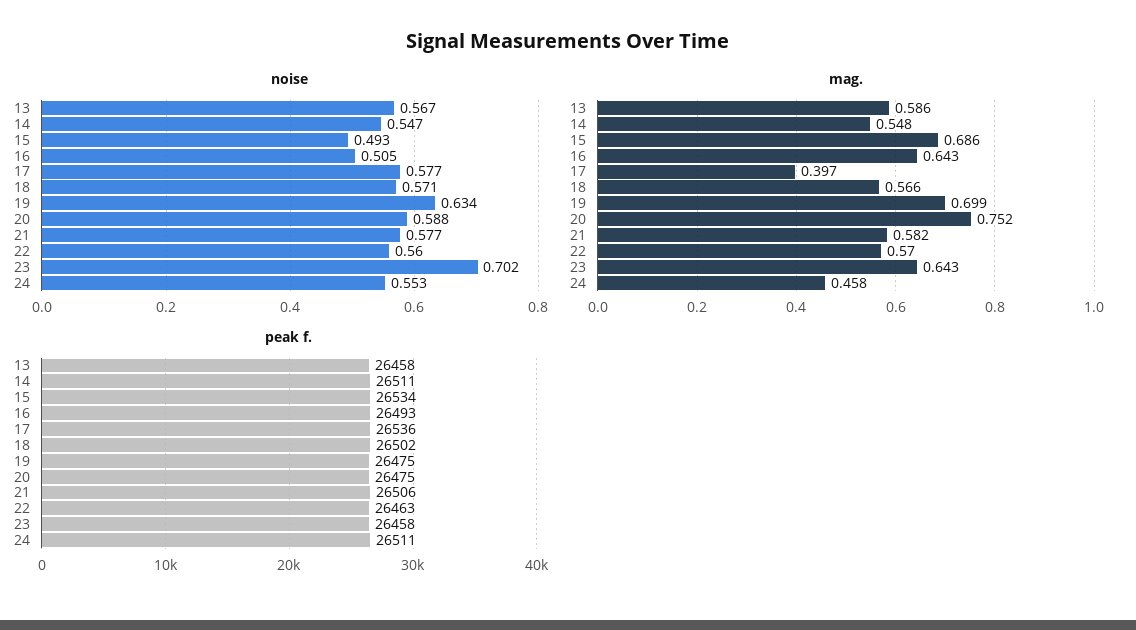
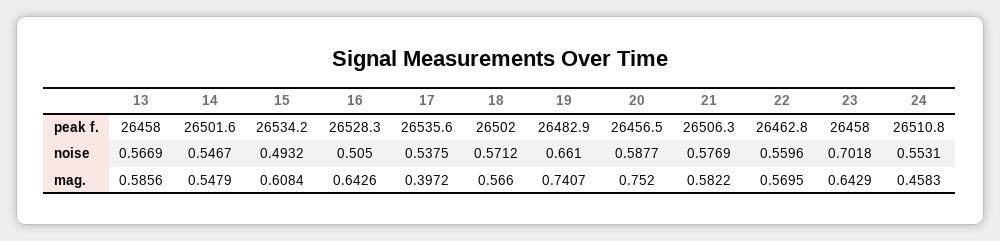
  {
    "noise": {
      "13": 0.5669,
      "14": 0.5467,
      "15": 0.4932,
      "16": 0.505,
-     "17": 0.577,
+     "17": 0.5375,
      "18": 0.5712,
-     "19": 0.634,
+     "19": 0.661,
      "20": 0.5877,
      "21": 0.5769,
      "22": 0.5596,
      "23": 0.7018,
      "24": 0.5531
    },
    "mag.": {
      "13": 0.5856,
      "14": 0.5479,
-     "15": 0.686,
+     "15": 0.6084,
      "16": 0.6426,
      "17": 0.3972,
      "18": 0.566,
-     "19": 0.699,
+     "19": 0.7407,
      "20": 0.752,
      "21": 0.5822,
      "22": 0.5695,
      "23": 0.6429,
      "24": 0.4583
    },
    "peak f.": {
      "13": 26458,
-     "14": 26511,
+     "14": 26501.6,
      "15": 26534.2,
-     "16": 26493,
+     "16": 26528.3,
      "17": 26535.6,
      "18": 26502,
-     "19": 26475,
+     "19": 26482.9,
-     "20": 26475,
+     "20": 26456.5,
      "21": 26506.3,
      "22": 26462.8,
      "23": 26458,
      "24": 26510.8
    }
  }

